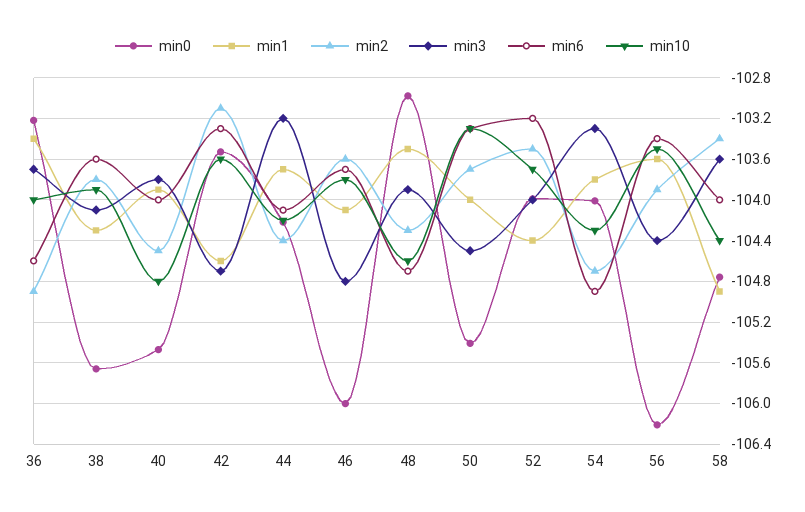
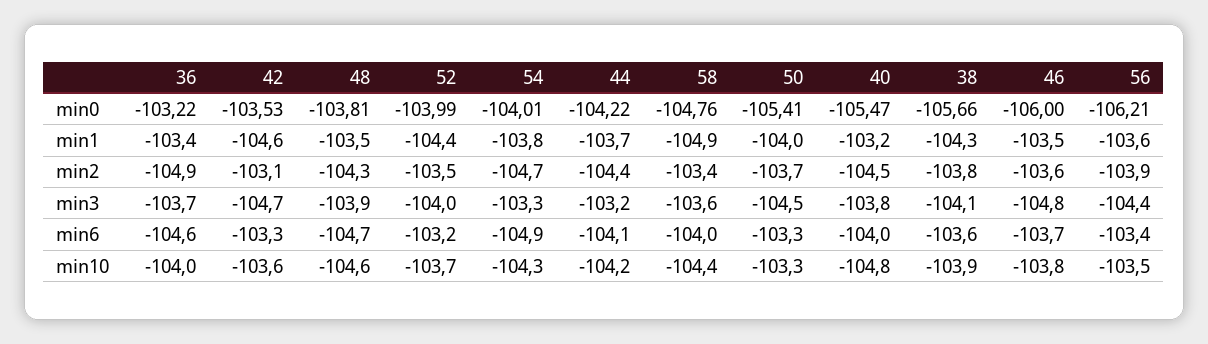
  {
    "min0": {
      "36": -103.22,
      "38": -105.66,
      "40": -105.47,
      "42": -103.53,
      "44": -104.22,
      "46": -106,
-     "48": -103,
+     "48": -103.81,
      "50": -105.41,
      "52": -103.99,
      "54": -104.01,
      "56": -106.21,
      "58": -104.76
    },
    "min1": {
      "36": -103.4,
      "38": -104.3,
-     "40": -103.9,
+     "40": -103.2,
      "42": -104.6,
      "44": -103.7,
-     "46": -104.1,
+     "46": -103.5,
      "48": -103.5,
      "50": -104,
      "52": -104.4,
      "54": -103.8,
      "56": -103.6,
      "58": -104.9
    },
    "min2": {
      "36": -104.9,
      "38": -103.8,
      "40": -104.5,
      "42": -103.1,
      "44": -104.4,
      "46": -103.6,
      "48": -104.3,
      "50": -103.7,
      "52": -103.5,
      "54": -104.7,
      "56": -103.9,
      "58": -103.4
    },
    "min3": {
      "36": -103.7,
      "38": -104.1,
      "40": -103.8,
      "42": -104.7,
      "44": -103.2,
      "46": -104.8,
      "48": -103.9,
      "50": -104.5,
      "52": -104,
      "54": -103.3,
      "56": -104.4,
      "58": -103.6
    },
    "min6": {
      "36": -104.6,
      "38": -103.6,
      "40": -104,
      "42": -103.3,
      "44": -104.1,
      "46": -103.7,
      "48": -104.7,
      "50": -103.3,
      "52": -103.2,
      "54": -104.9,
      "56": -103.4,
      "58": -104
    },
    "min10": {
      "36": -104,
      "38": -103.9,
      "40": -104.8,
      "42": -103.6,
      "44": -104.2,
      "46": -103.8,
      "48": -104.6,
      "50": -103.3,
      "52": -103.7,
      "54": -104.3,
      "56": -103.5,
      "58": -104.4
    }
  }

